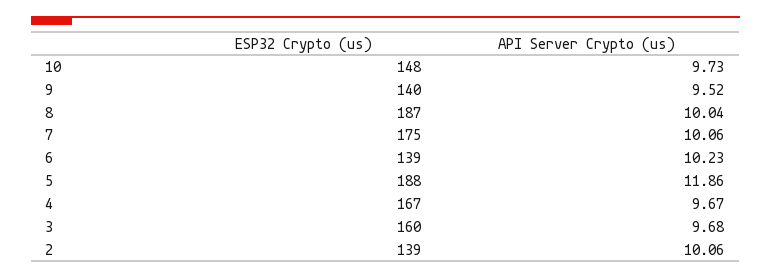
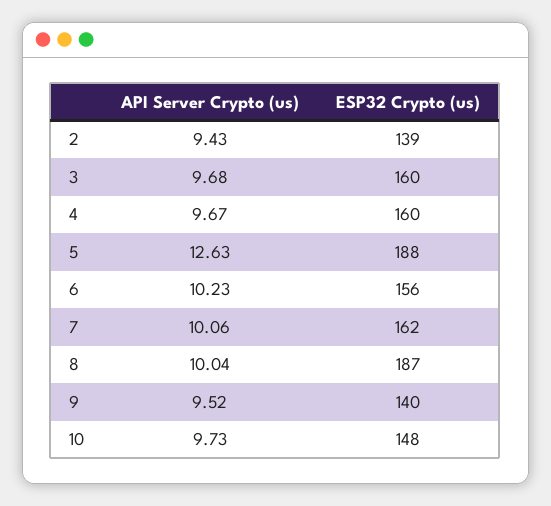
  {
    "ESP32 Crypto (us)": {
      "10": 148,
      "9": 140,
      "8": 187,
-     "7": 175,
+     "7": 162,
-     "6": 139,
+     "6": 156,
      "5": 188,
-     "4": 167,
+     "4": 160,
      "3": 160,
      "2": 139
    },
    "API Server Crypto (us)": {
      "10": 9.73,
      "9": 9.52,
      "8": 10.04,
      "7": 10.06,
      "6": 10.23,
-     "5": 11.86,
+     "5": 12.63,
      "4": 9.67,
      "3": 9.68,
-     "2": 10.06
+     "2": 9.43
    }
  }

